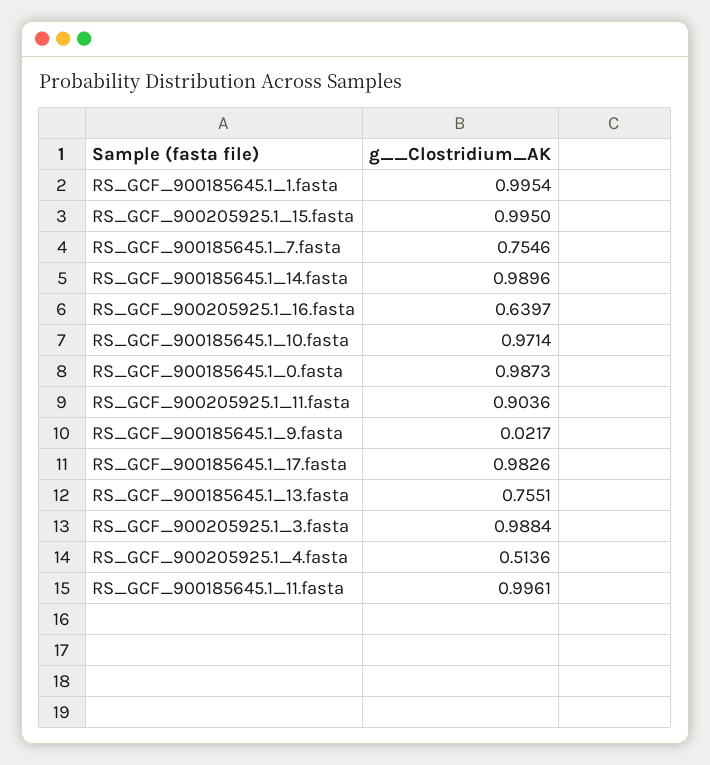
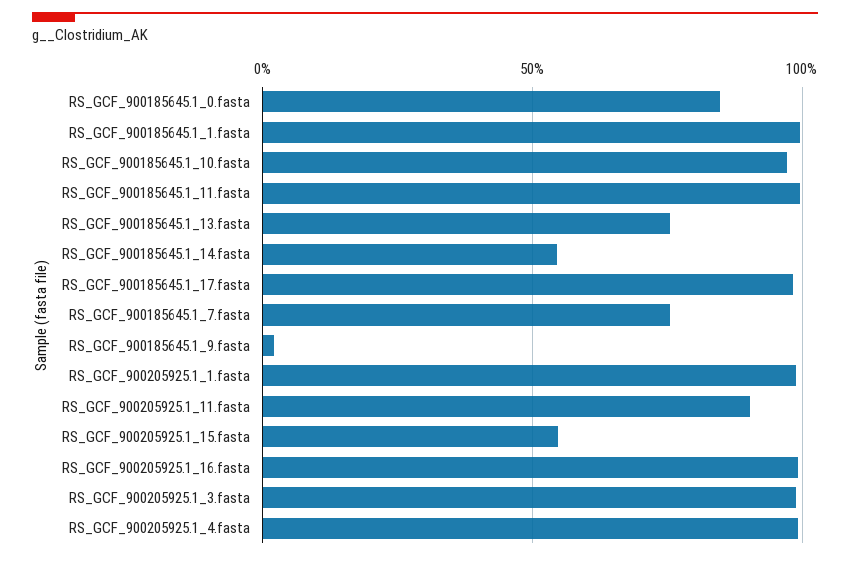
  {
    "RS_GCF_900185645.1_1.fasta": 0.9954,
-   "RS_GCF_900205925.1_15.fasta": 0.995,
+   "RS_GCF_900205925.1_15.fasta": 0.55,
    "RS_GCF_900185645.1_7.fasta": 0.7546,
-   "RS_GCF_900185645.1_14.fasta": 0.9896,
+   "RS_GCF_900185645.1_14.fasta": 0.55,
-   "RS_GCF_900205925.1_16.fasta": 0.6397,
+   "RS_GCF_900205925.1_16.fasta": 1,
    "RS_GCF_900185645.1_10.fasta": 0.9714,
-   "RS_GCF_900185645.1_0.fasta": 0.9873,
+   "RS_GCF_900185645.1_0.fasta": 0.85,
    "RS_GCF_900205925.1_11.fasta": 0.9036,
    "RS_GCF_900185645.1_9.fasta": 0.0217,
    "RS_GCF_900185645.1_17.fasta": 0.9826,
    "RS_GCF_900185645.1_13.fasta": 0.7551,
    "RS_GCF_900205925.1_3.fasta": 0.9884,
-   "RS_GCF_900205925.1_4.fasta": 0.5136,
+   "RS_GCF_900205925.1_4.fasta": 1,
-   "RS_GCF_900185645.1_11.fasta": 0.9961
+   "RS_GCF_900185645.1_11.fasta": 0.9961,
+   "RS_GCF_900205925.1_1.fasta": 1
  }

